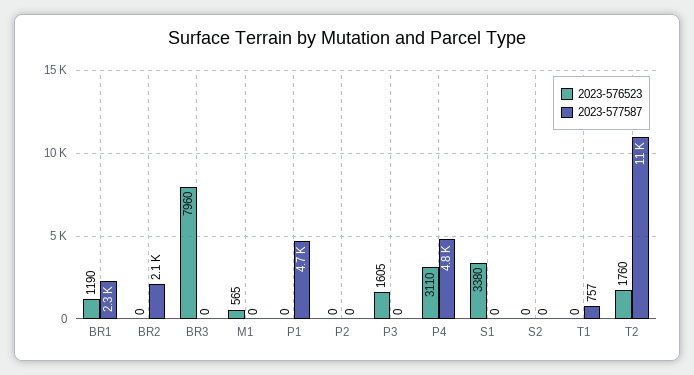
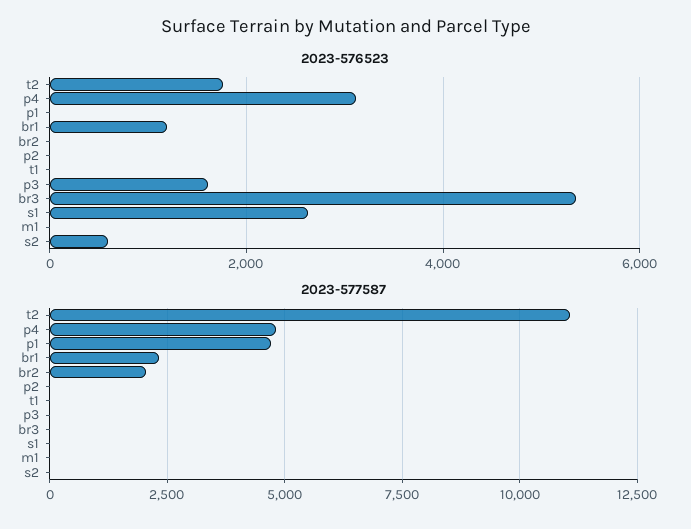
  {
    "2023-576523": {
      "BR1": 1190,
      "BR2": 0,
-     "BR3": 7960,
+     "BR3": 5400,
-     "M1": 565,
+     "M1": 0,
      "P1": 0,
      "P2": 0,
      "P3": 1605,
      "P4": 3110,
-     "S1": 3380,
+     "S1": 2600,
-     "S2": 0,
+     "S2": 600,
      "T1": 0,
      "T2": 1760
    },
    "2023-577587": {
      "BR1": 2300,
      "BR2": 2100,
      "BR3": 0,
      "M1": 0,
      "P1": 4700,
      "P2": 0,
      "P3": 0,
      "P4": 4800,
      "S1": 0,
      "S2": 0,
-     "T1": 757,
+     "T1": 0,
      "T2": 11000
    }
  }

